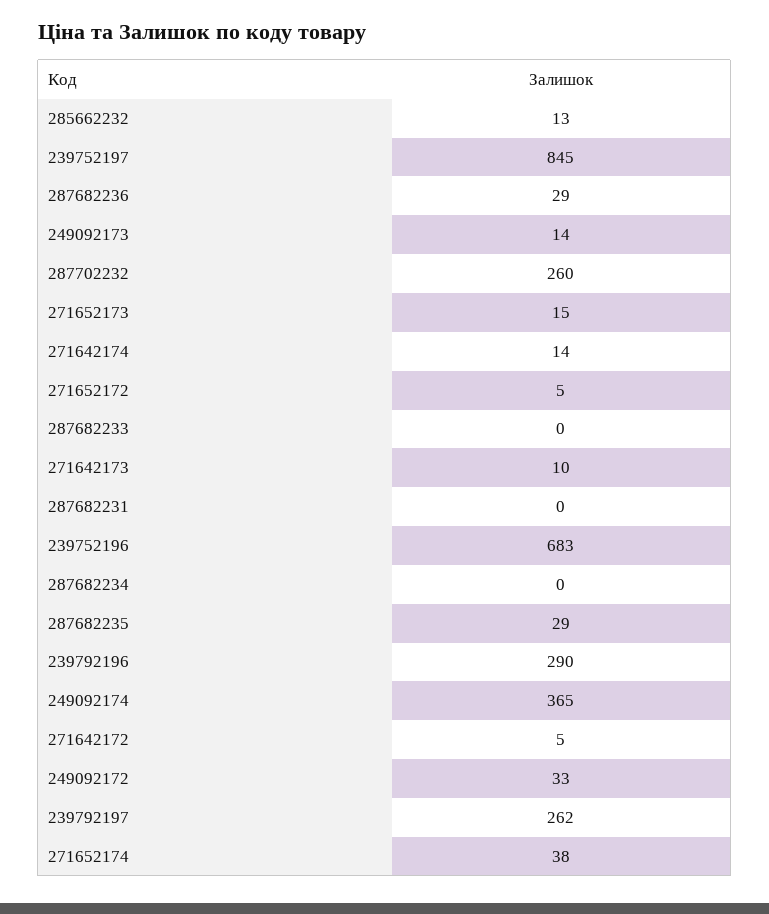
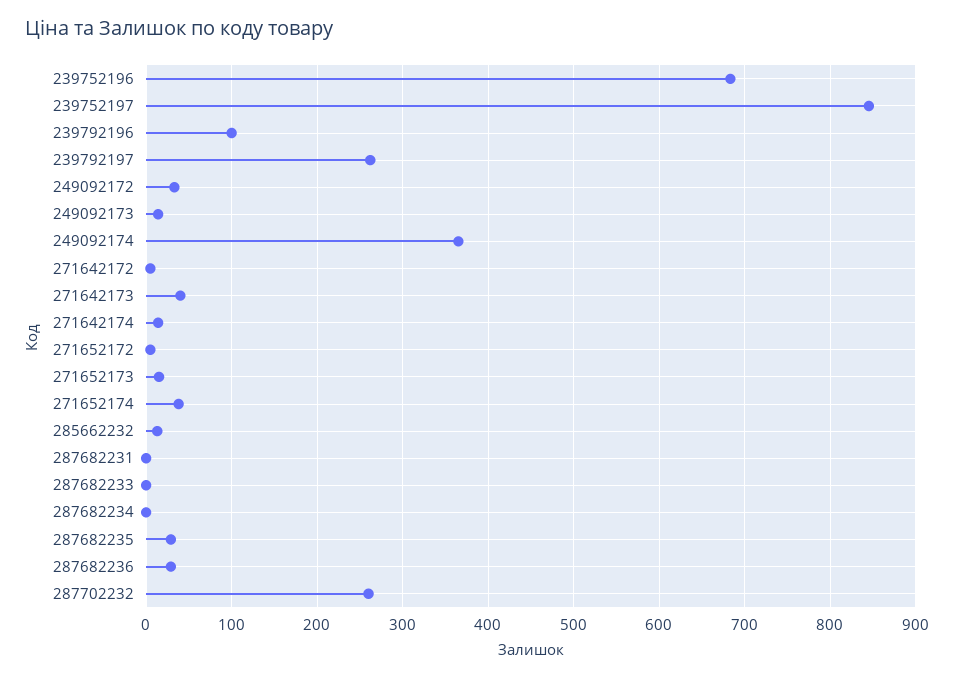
  {
    "285662232": 13,
    "239752197": 845,
    "287682236": 29,
    "249092173": 14,
    "287702232": 260,
    "271652173": 15,
    "271642174": 14,
    "271652172": 5,
    "287682233": 0,
-   "271642173": 10,
+   "271642173": 40,
    "287682231": 0,
    "239752196": 683,
    "287682234": 0,
    "287682235": 29,
-   "239792196": 290,
+   "239792196": 100,
    "249092174": 365,
    "271642172": 5,
    "249092172": 33,
    "239792197": 262,
    "271652174": 38
  }

